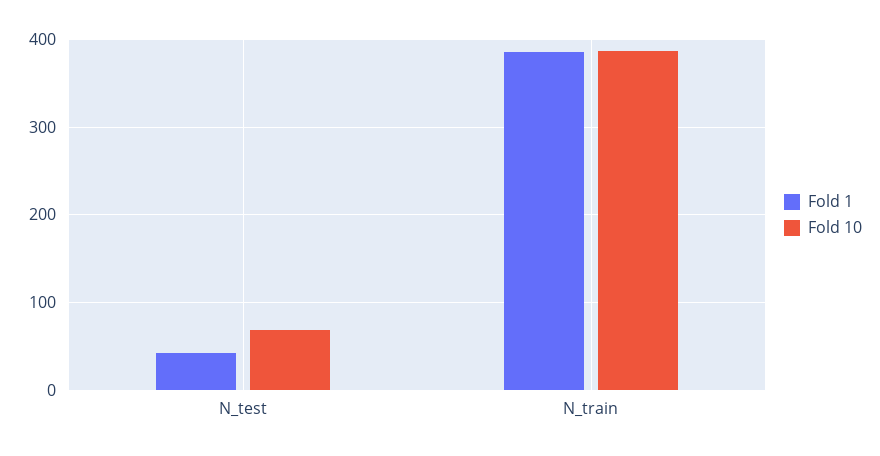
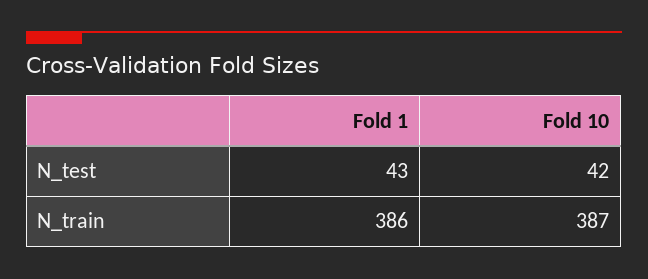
  {
    "Fold 1": {
      "N_test": 43,
      "N_train": 386
    },
    "Fold 10": {
-     "N_test": 70,
+     "N_test": 42,
      "N_train": 387
    }
  }

